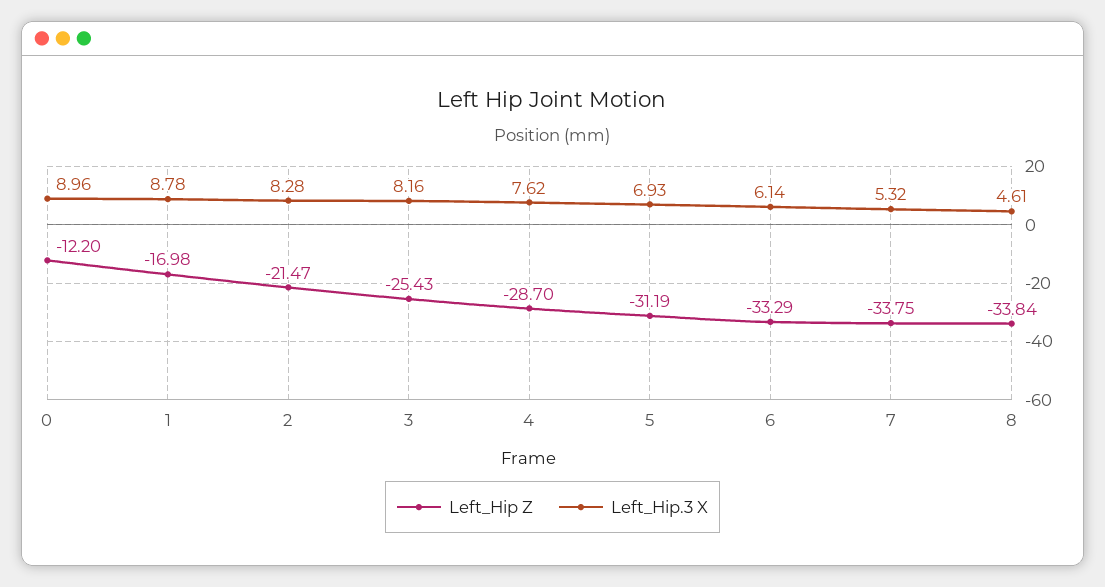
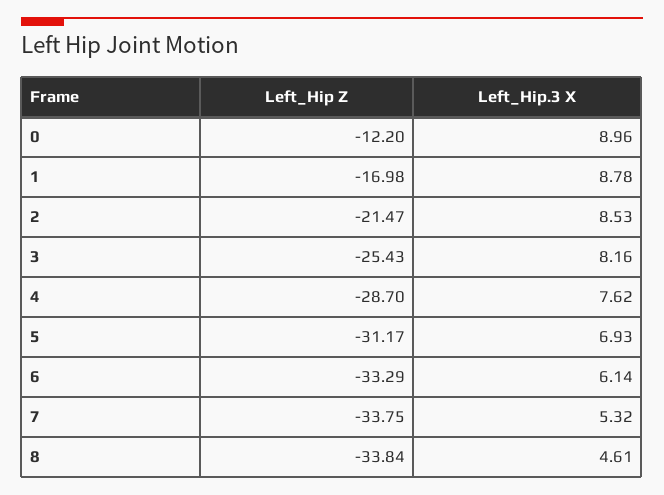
  {
    "Left_Hip Z": {
      "0": -12.2,
      "1": -16.98,
      "2": -21.47,
      "3": -25.43,
      "4": -28.7,
-     "5": -31.19,
+     "5": -31.17,
      "6": -33.29,
      "7": -33.75,
      "8": -33.84
    },
    "Left_Hip.3 X": {
      "0": 8.96,
      "1": 8.78,
-     "2": 8.28,
+     "2": 8.53,
      "3": 8.16,
      "4": 7.62,
      "5": 6.93,
      "6": 6.14,
      "7": 5.32,
      "8": 4.61
    }
  }

